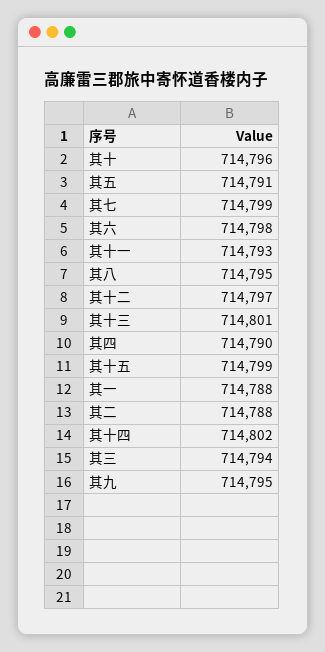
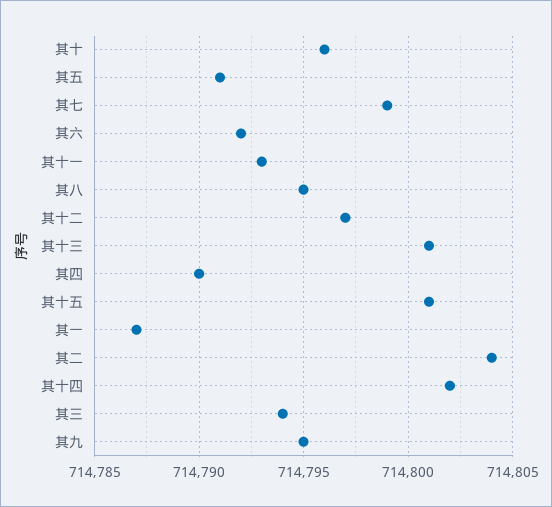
  {
    "其十": 714796,
    "其五": 714791,
    "其七": 714799,
-   "其六": 714798,
+   "其六": 714792,
    "其十一": 714793,
    "其八": 714795,
    "其十二": 714797,
    "其十三": 714801,
    "其四": 714790,
-   "其十五": 714799,
+   "其十五": 714801,
-   "其一": 714788,
+   "其一": 714787,
-   "其二": 714788,
+   "其二": 714804,
    "其十四": 714802,
    "其三": 714794,
    "其九": 714795
  }

